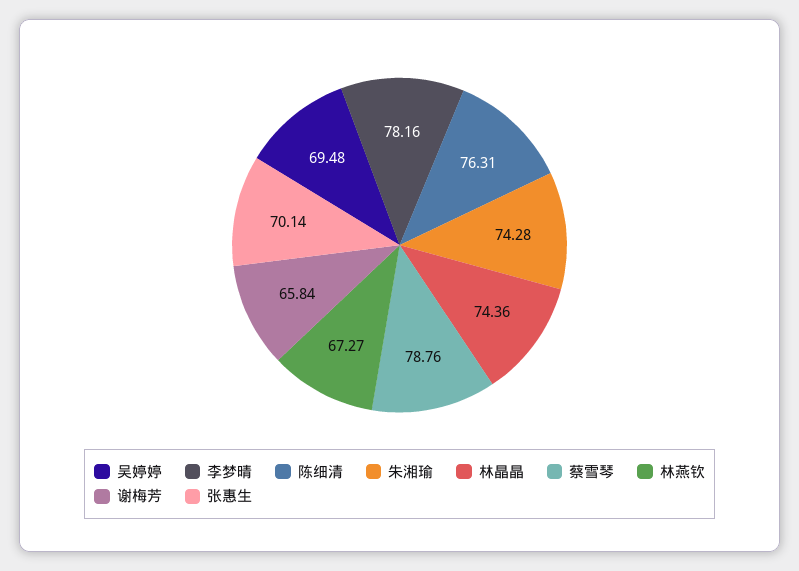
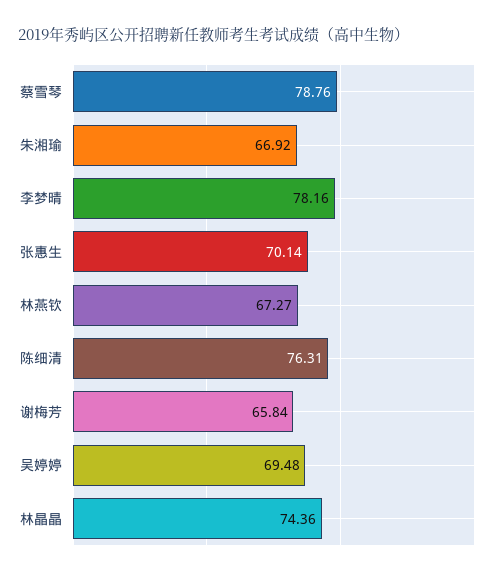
  {
    "吴婷婷": 69.48,
    "李梦晴": 78.16,
    "陈细清": 76.31,
-   "朱湘瑜": 74.28,
+   "朱湘瑜": 66.92,
    "林晶晶": 74.36,
    "蔡雪琴": 78.76,
    "林燕钦": 67.27,
    "谢梅芳": 65.84,
    "张惠生": 70.14
  }

